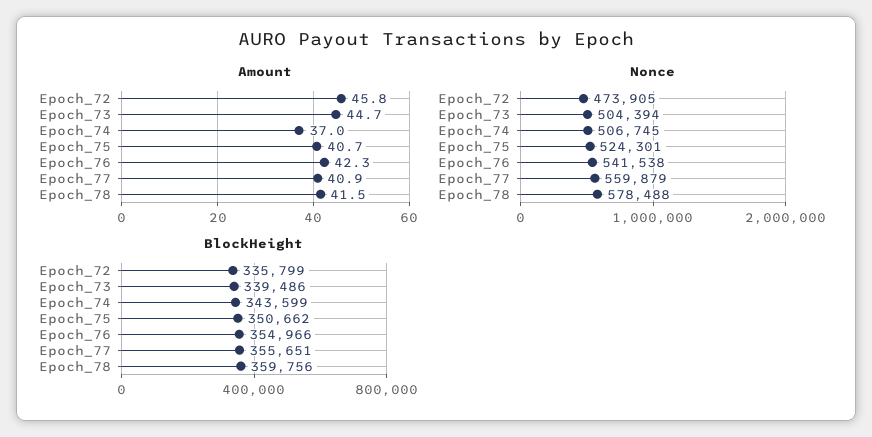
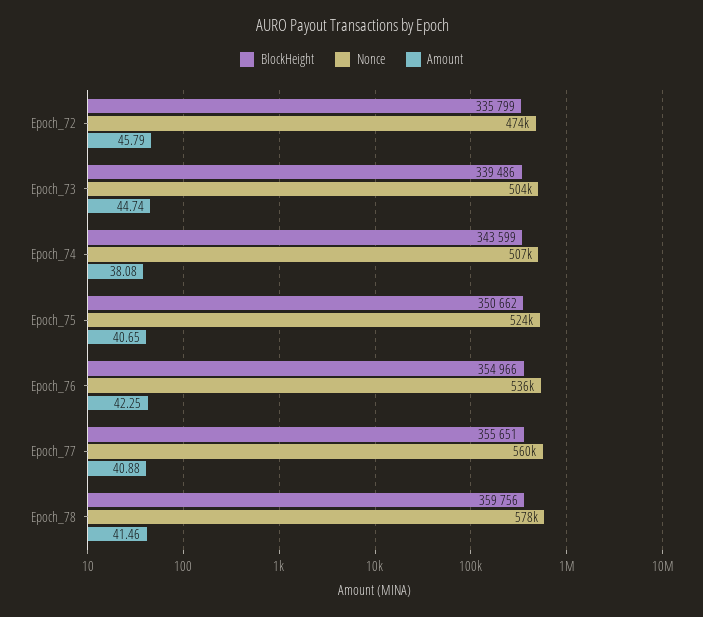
  {
    "Amount": {
      "Epoch_72": 45.79,
      "Epoch_73": 44.74,
-     "Epoch_74": 37,
+     "Epoch_74": 38.08,
      "Epoch_75": 40.65,
      "Epoch_76": 42.25,
      "Epoch_77": 40.88,
      "Epoch_78": 41.46
    },
    "Nonce": {
      "Epoch_72": 473905,
      "Epoch_73": 504394,
      "Epoch_74": 506745,
      "Epoch_75": 524301,
-     "Epoch_76": 541538,
+     "Epoch_76": 536000,
      "Epoch_77": 559879,
      "Epoch_78": 578488
    },
    "BlockHeight": {
      "Epoch_72": 335799,
      "Epoch_73": 339486,
      "Epoch_74": 343599,
      "Epoch_75": 350662,
      "Epoch_76": 354966,
      "Epoch_77": 355651,
      "Epoch_78": 359756
    }
  }

